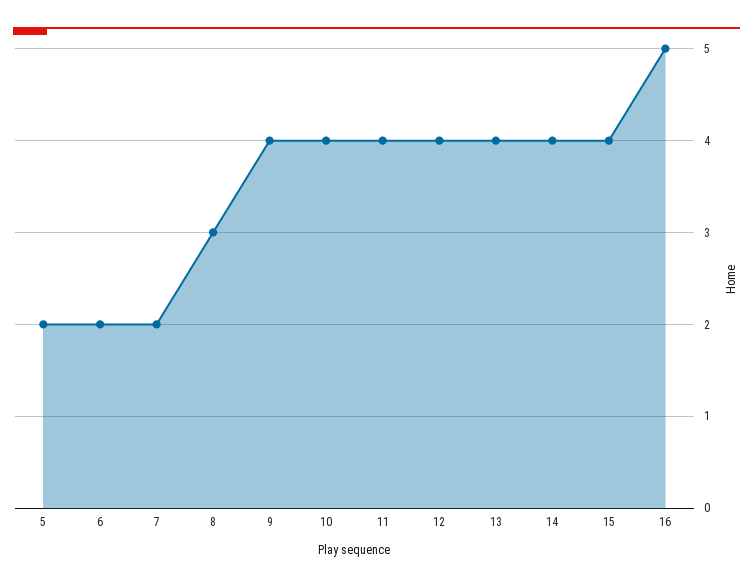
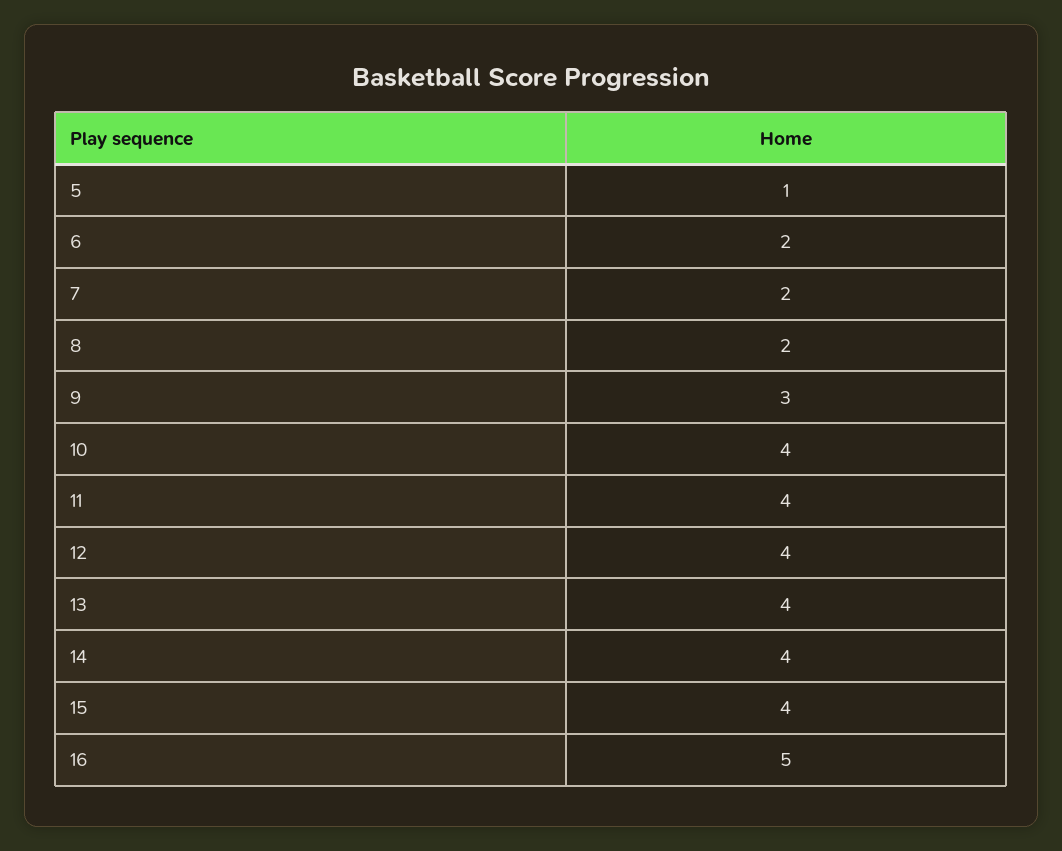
  {
-   "5": 2,
+   "5": 1,
    "6": 2,
    "7": 2,
-   "8": 3,
+   "8": 2,
-   "9": 4,
+   "9": 3,
    "10": 4,
    "11": 4,
    "12": 4,
    "13": 4,
    "14": 4,
    "15": 4,
    "16": 5
  }

